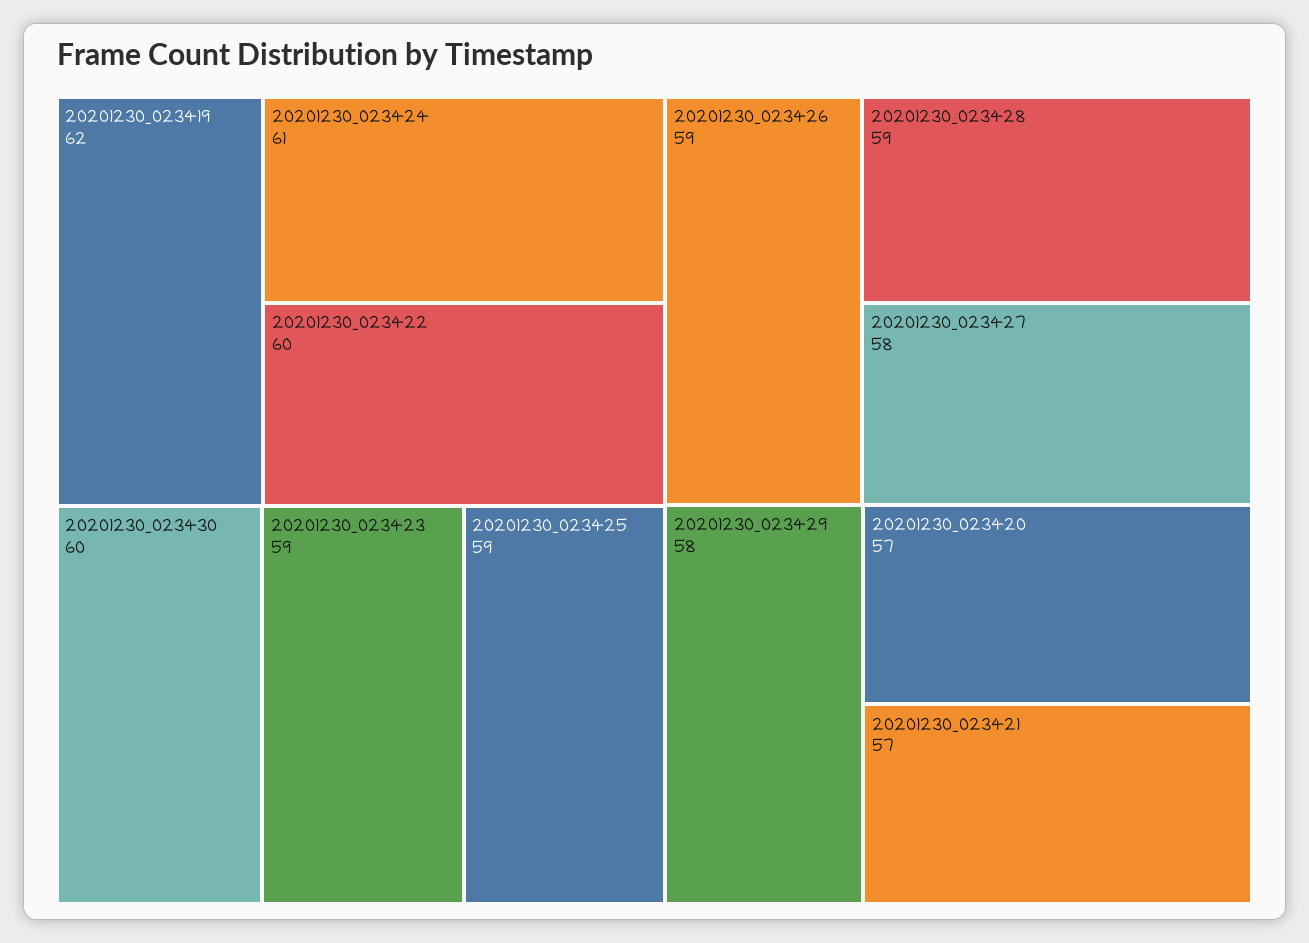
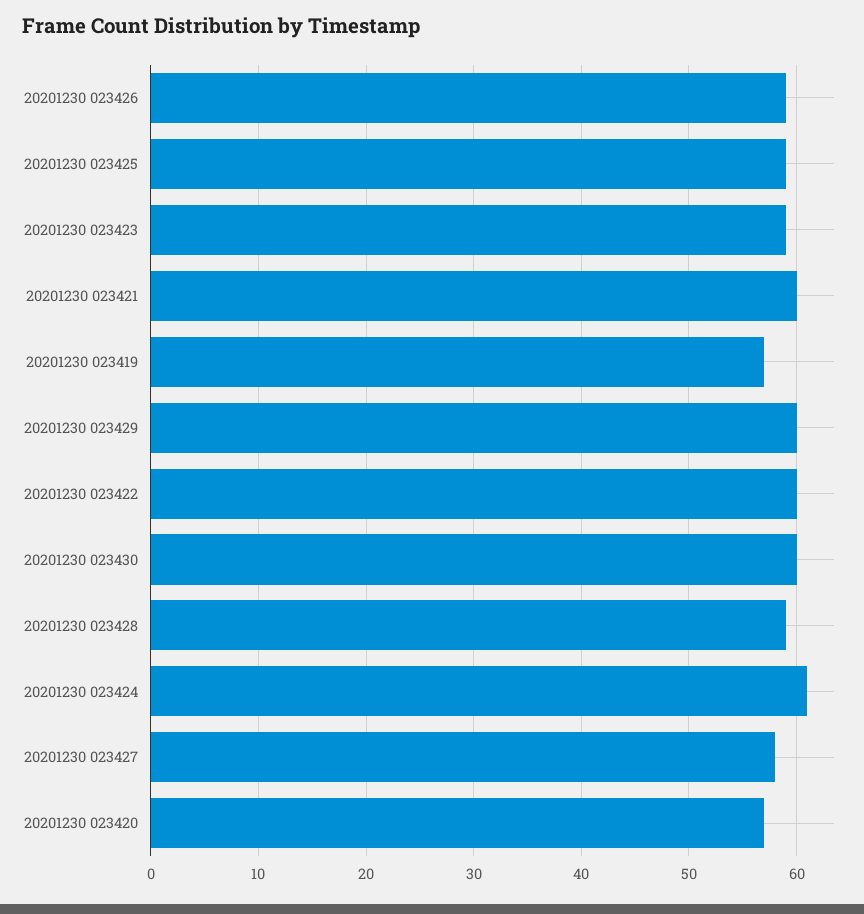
  {
-   "20201230_023419": 62,
+   "20201230_023419": 57,
    "20201230_023424": 61,
    "20201230_023422": 60,
    "20201230_023430": 60,
    "20201230_023423": 59,
    "20201230_023425": 59,
    "20201230_023426": 59,
    "20201230_023428": 59,
    "20201230_023427": 58,
-   "20201230_023429": 58,
+   "20201230_023429": 60,
    "20201230_023420": 57,
-   "20201230_023421": 57
+   "20201230_023421": 60
  }

